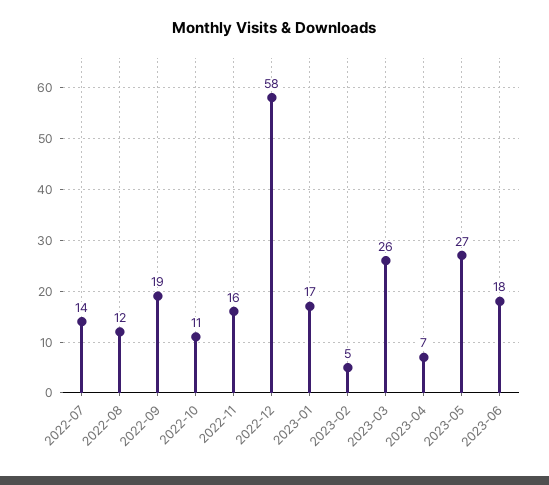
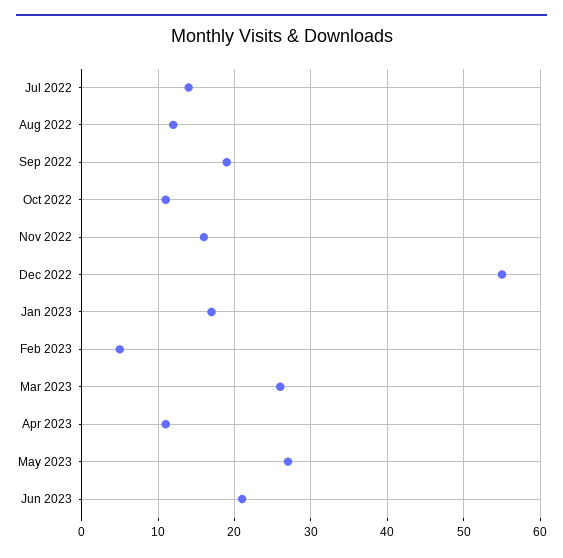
  {
    "2022-07": 14,
    "2022-08": 12,
    "2022-09": 19,
    "2022-10": 11,
    "2022-11": 16,
-   "2022-12": 58,
+   "2022-12": 55,
    "2023-01": 17,
    "2023-02": 5,
    "2023-03": 26,
-   "2023-04": 7,
+   "2023-04": 11,
    "2023-05": 27,
-   "2023-06": 18
+   "2023-06": 21
  }

